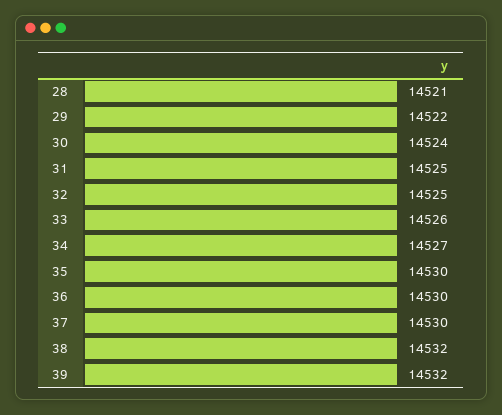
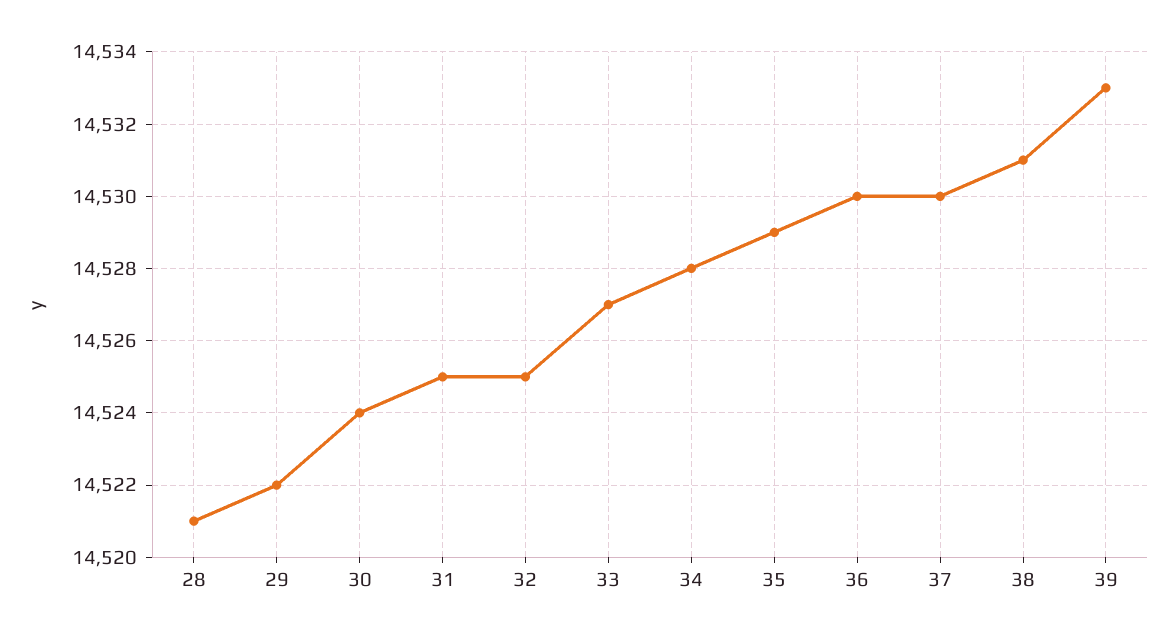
  {
    "28": 14521,
    "29": 14522,
    "30": 14524,
    "31": 14525,
    "32": 14525,
-   "33": 14526,
+   "33": 14527,
-   "34": 14527,
+   "34": 14528,
-   "35": 14530,
+   "35": 14529,
    "36": 14530,
    "37": 14530,
-   "38": 14532,
+   "38": 14531,
-   "39": 14532
+   "39": 14533
  }

